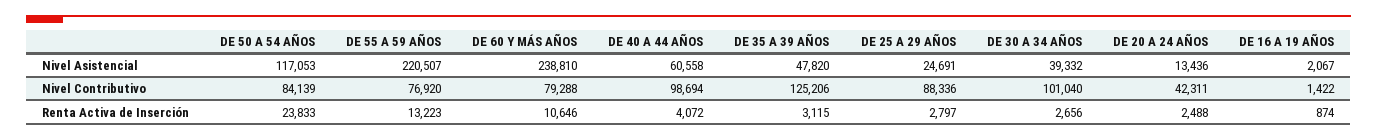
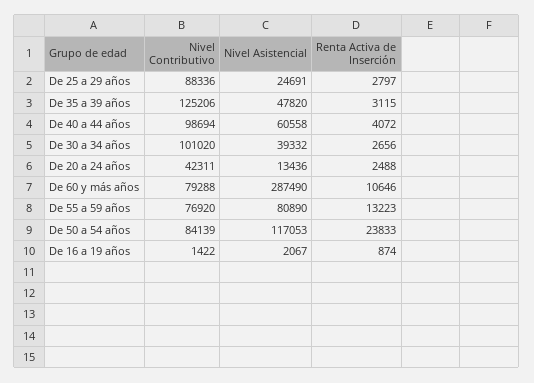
  {
    "DE 50 A 54 AÑOS": {
      "Nivel Asistencial": 117053,
      "Nivel Contributivo": 84139,
      "Renta Activa de Inserción": 23833
    },
    "DE 55 A 59 AÑOS": {
-     "Nivel Asistencial": 220507,
+     "Nivel Asistencial": 80890,
      "Nivel Contributivo": 76920,
      "Renta Activa de Inserción": 13223
    },
    "DE 60 Y MÁS AÑOS": {
-     "Nivel Asistencial": 238810,
+     "Nivel Asistencial": 287490,
      "Nivel Contributivo": 79288,
      "Renta Activa de Inserción": 10646
    },
    "DE 40 A 44 AÑOS": {
      "Nivel Asistencial": 60558,
      "Nivel Contributivo": 98694,
      "Renta Activa de Inserción": 4072
    },
    "DE 35 A 39 AÑOS": {
      "Nivel Asistencial": 47820,
      "Nivel Contributivo": 125206,
      "Renta Activa de Inserción": 3115
    },
    "DE 25 A 29 AÑOS": {
      "Nivel Asistencial": 24691,
      "Nivel Contributivo": 88336,
      "Renta Activa de Inserción": 2797
    },
    "DE 30 A 34 AÑOS": {
      "Nivel Asistencial": 39332,
-     "Nivel Contributivo": 101040,
+     "Nivel Contributivo": 101020,
      "Renta Activa de Inserción": 2656
    },
    "DE 20 A 24 AÑOS": {
      "Nivel Asistencial": 13436,
      "Nivel Contributivo": 42311,
      "Renta Activa de Inserción": 2488
    },
    "DE 16 A 19 AÑOS": {
      "Nivel Asistencial": 2067,
      "Nivel Contributivo": 1422,
      "Renta Activa de Inserción": 874
    }
  }

